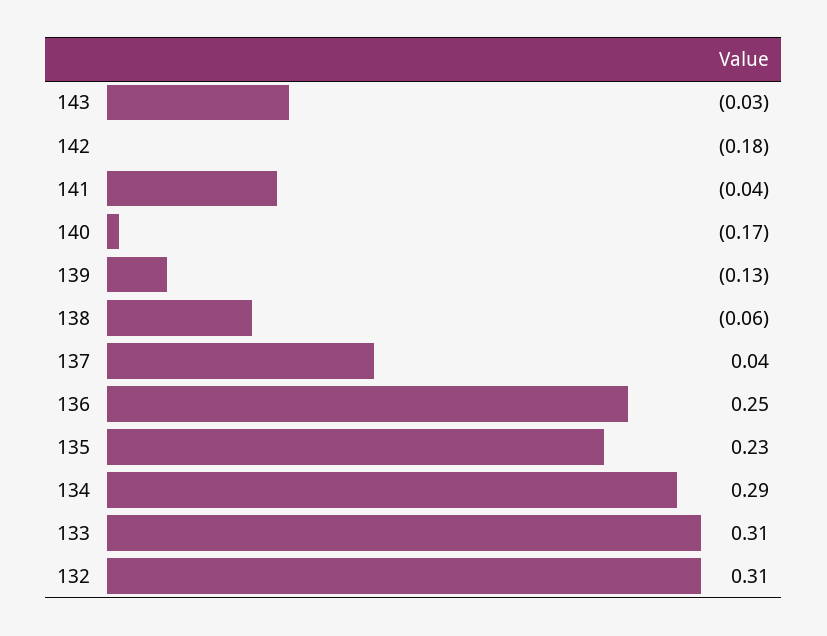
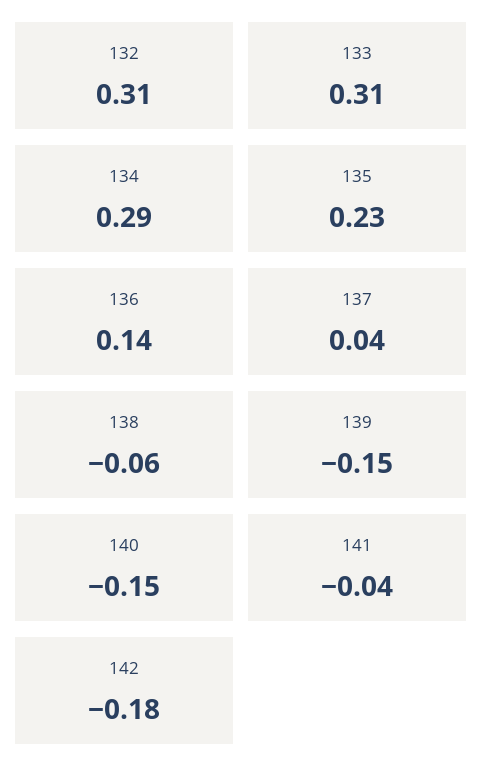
  {
-   "143": -0.03,
    "142": -0.18,
    "141": -0.04,
-   "140": -0.17,
+   "140": -0.15,
-   "139": -0.13,
+   "139": -0.15,
    "138": -0.06,
    "137": 0.04,
-   "136": 0.25,
+   "136": 0.14,
    "135": 0.23,
    "134": 0.29,
    "133": 0.31,
    "132": 0.31
  }

